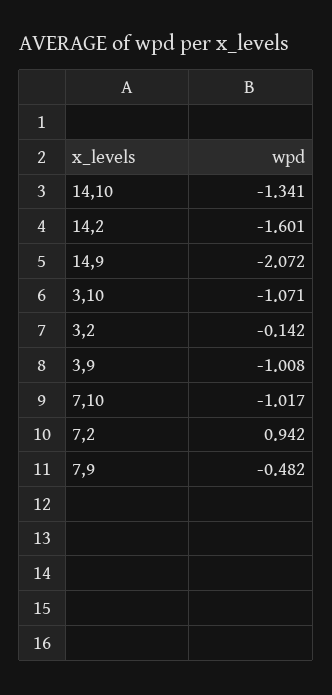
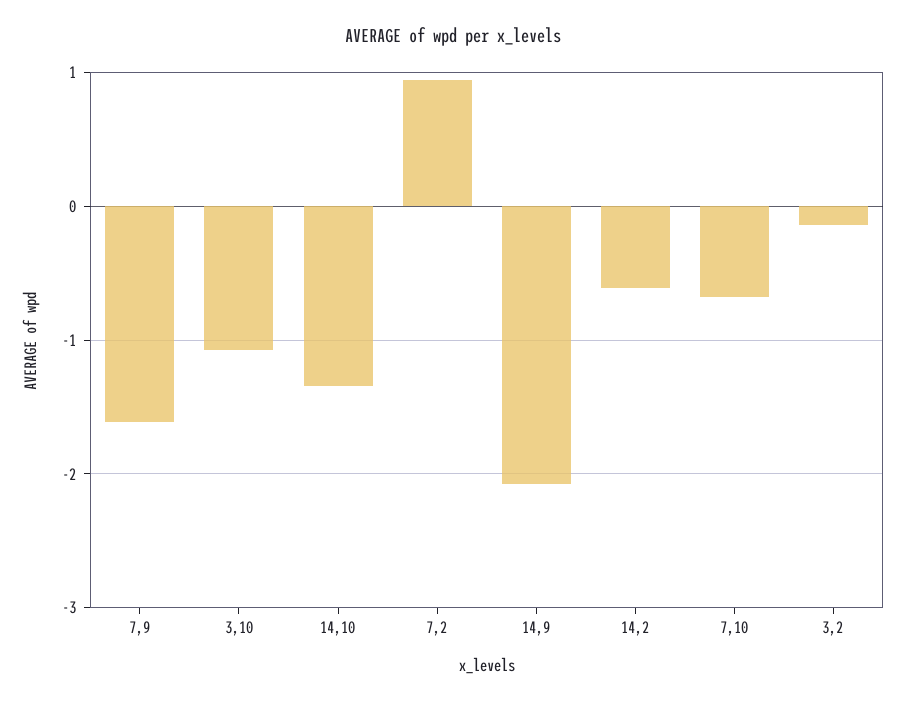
  {
    "14,10": -1.341,
-   "14,2": -1.601,
+   "14,2": -0.6,
    "14,9": -2.072,
    "3,10": -1.071,
    "3,2": -0.142,
-   "3,9": -1.008,
-   "7,10": -1.017,
+   "7,10": -0.7,
    "7,2": 0.942,
-   "7,9": -0.482
+   "7,9": -1.6
  }

